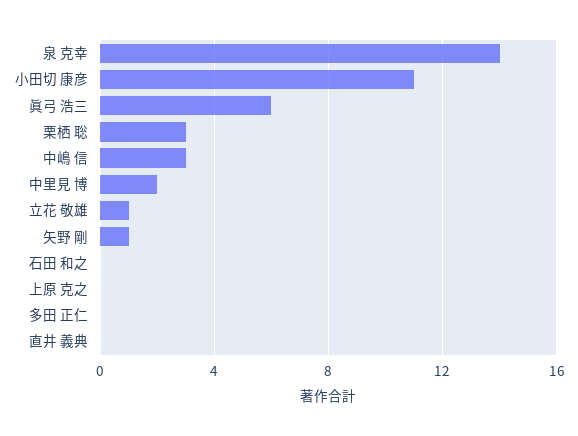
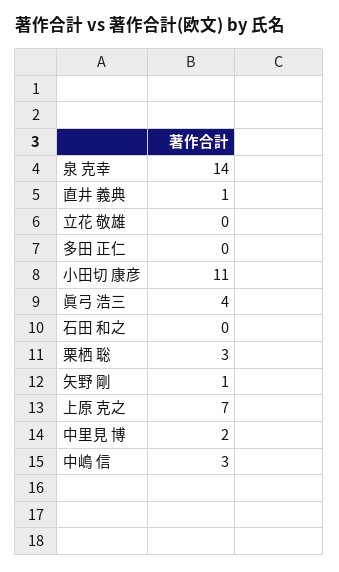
  {
    "泉 克幸": 14,
    "小田切 康彦": 11,
-   "眞弓 浩三": 6,
+   "眞弓 浩三": 4,
    "栗栖 聡": 3,
    "中嶋 信": 3,
    "中里見 博": 2,
-   "立花 敬雄": 1,
+   "立花 敬雄": 0,
    "矢野 剛": 1,
    "石田 和之": 0,
-   "上原 克之": 0,
+   "上原 克之": 7,
    "多田 正仁": 0,
-   "直井 義典": 0
+   "直井 義典": 1
  }

